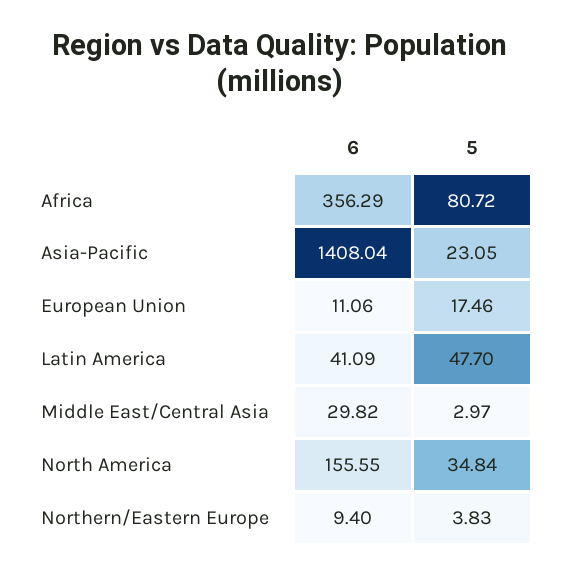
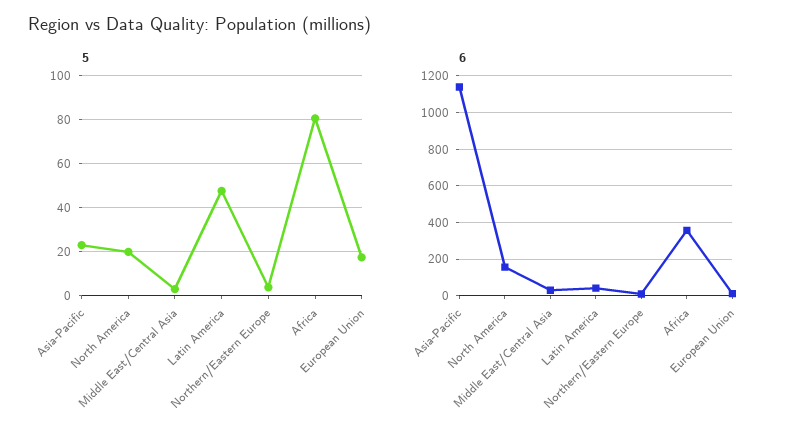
  {
    "6": {
      "Africa": 356.29,
-     "Asia-Pacific": 1408.04,
+     "Asia-Pacific": 1150,
      "European Union": 11.06,
      "Latin America": 41.09,
      "Middle East/Central Asia": 29.82,
      "North America": 155.55,
      "Northern/Eastern Europe": 9.4
    },
    "5": {
      "Africa": 80.72,
      "Asia-Pacific": 23.05,
      "European Union": 17.46,
      "Latin America": 47.7,
      "Middle East/Central Asia": 2.97,
-     "North America": 34.84,
+     "North America": 20,
      "Northern/Eastern Europe": 3.83
    }
  }

